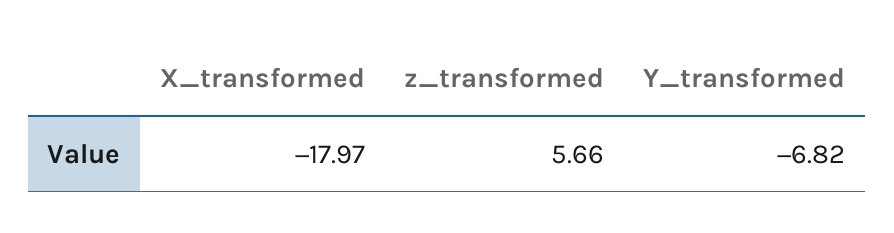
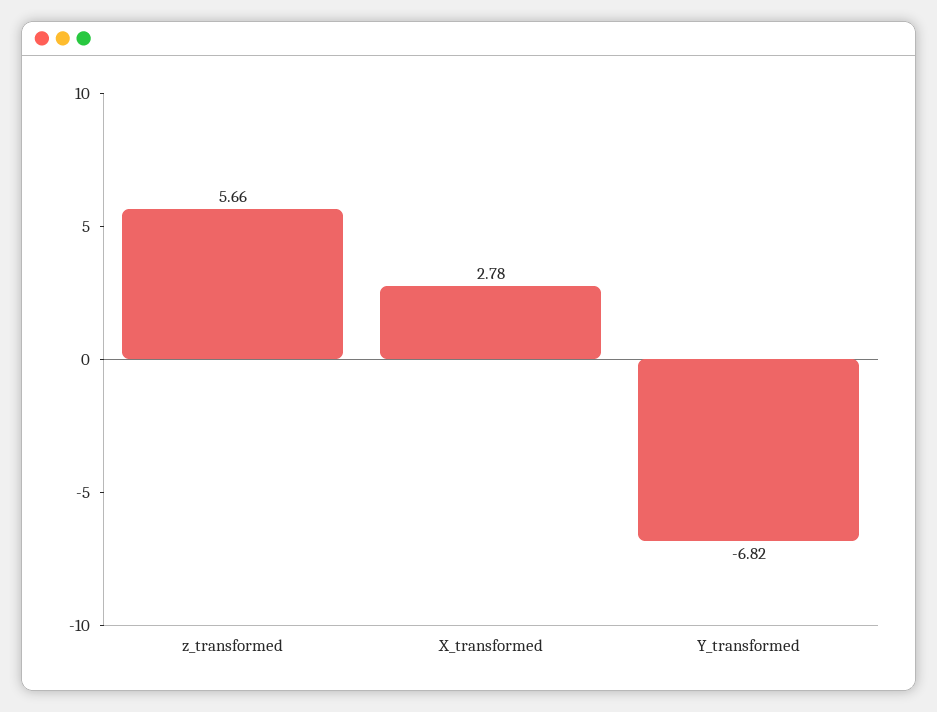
  {
-   "X_transformed": -17.97,
+   "X_transformed": 2.78,
    "z_transformed": 5.66,
    "Y_transformed": -6.82
  }

